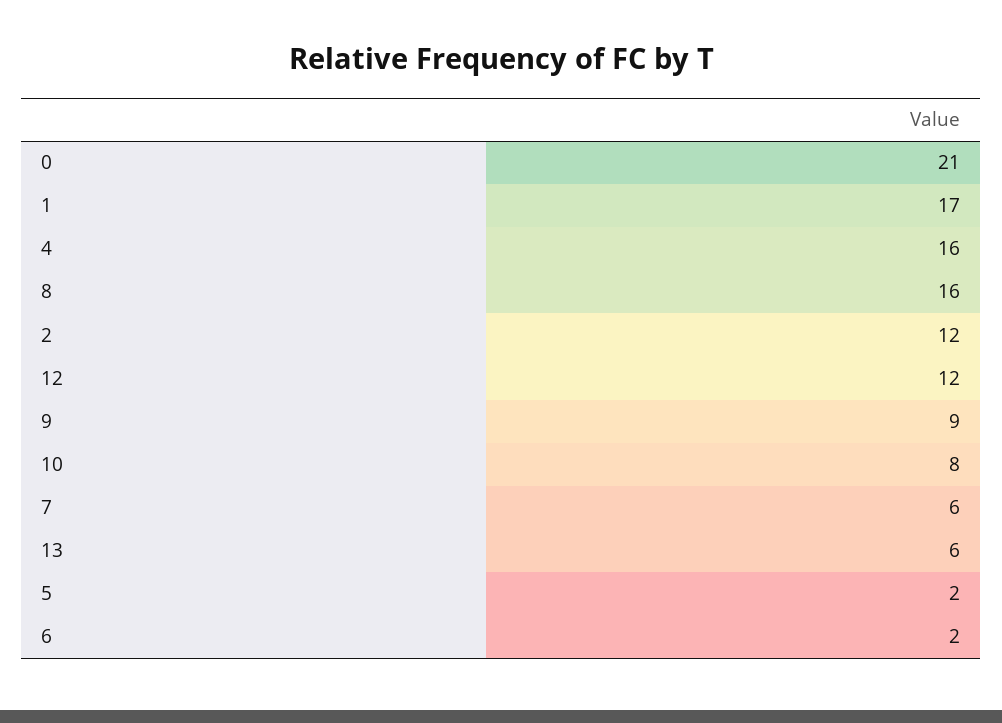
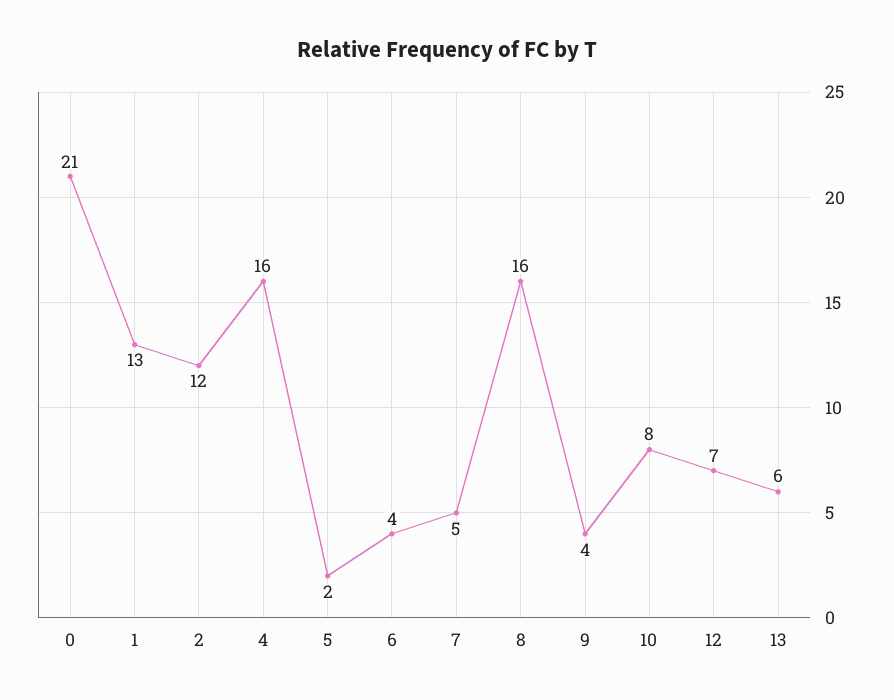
  {
    "0": 21,
-   "1": 17,
+   "1": 13,
    "4": 16,
    "8": 16,
    "2": 12,
-   "12": 12,
+   "12": 7,
-   "9": 9,
+   "9": 4,
    "10": 8,
-   "7": 6,
+   "7": 5,
    "13": 6,
    "5": 2,
-   "6": 2
+   "6": 4
  }

